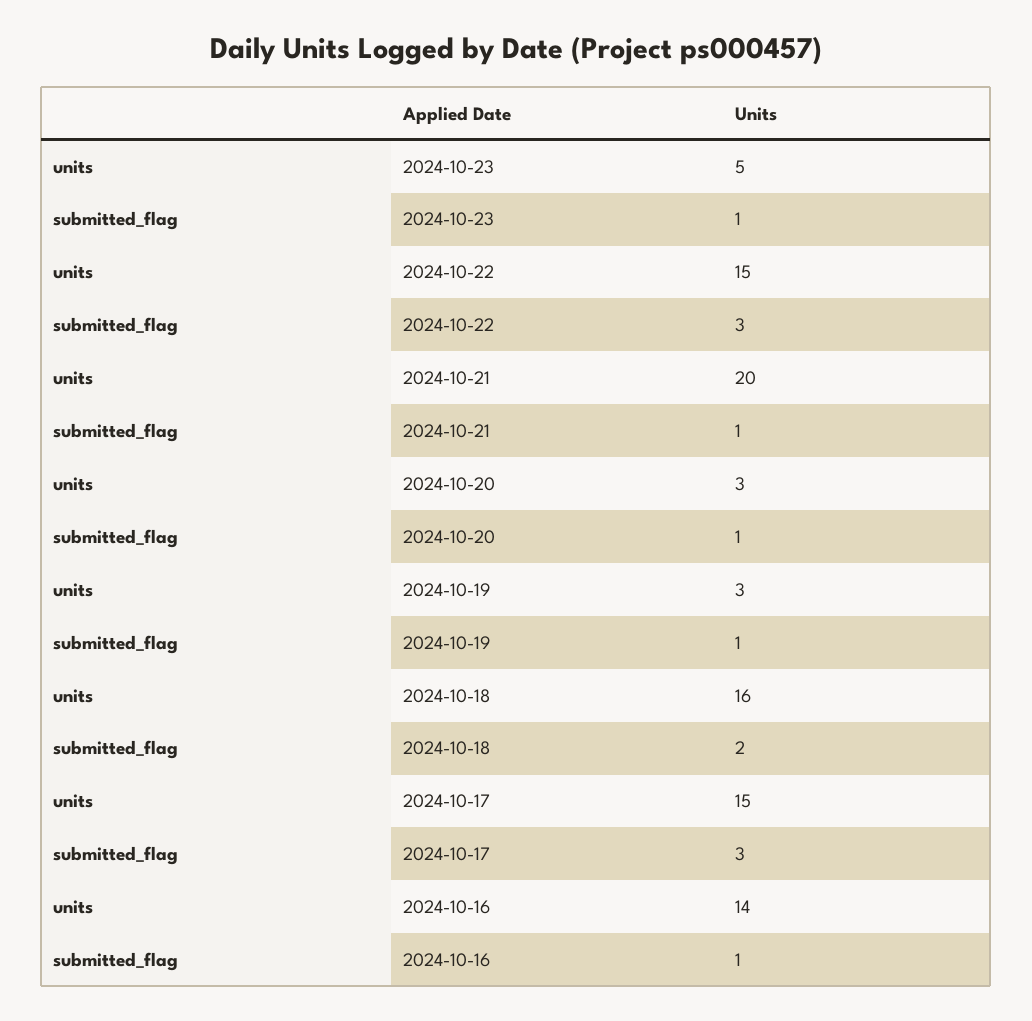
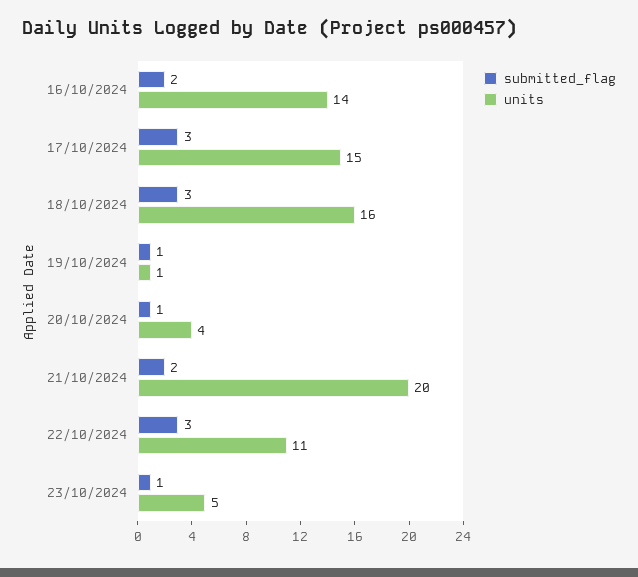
  {
    "units": {
      "2024-10-23": 5,
-     "2024-10-22": 15,
+     "2024-10-22": 11,
      "2024-10-21": 20,
-     "2024-10-20": 3,
+     "2024-10-20": 4,
-     "2024-10-19": 3,
+     "2024-10-19": 1,
      "2024-10-18": 16,
      "2024-10-17": 15,
      "2024-10-16": 14
    },
    "submitted_flag": {
      "2024-10-23": 1,
      "2024-10-22": 3,
-     "2024-10-21": 1,
+     "2024-10-21": 2,
      "2024-10-20": 1,
      "2024-10-19": 1,
-     "2024-10-18": 2,
+     "2024-10-18": 3,
      "2024-10-17": 3,
-     "2024-10-16": 1
+     "2024-10-16": 2
    }
  }

